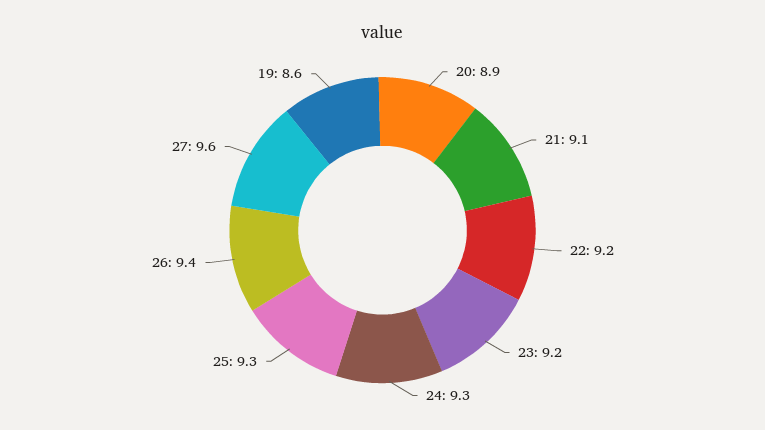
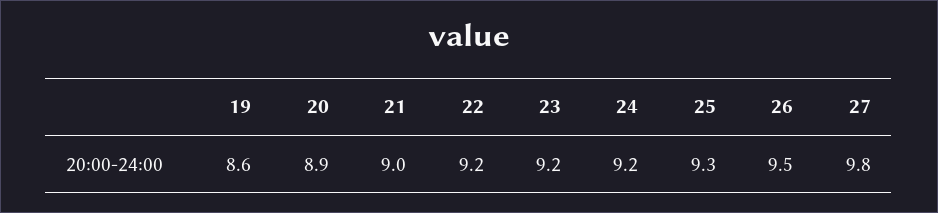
  {
    "20": 8.9,
-   "21": 9.1,
+   "21": 9,
    "22": 9.2,
    "23": 9.2,
-   "24": 9.3,
+   "24": 9.2,
    "25": 9.3,
-   "26": 9.4,
+   "26": 9.5,
-   "27": 9.6,
+   "27": 9.8,
    "19": 8.6
  }

